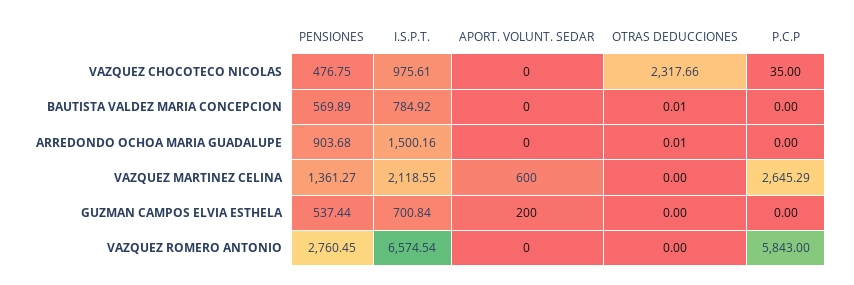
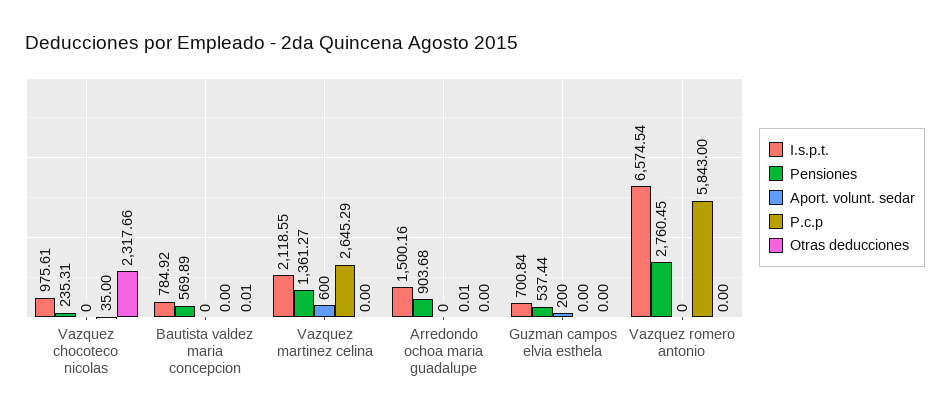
  {
    "PENSIONES": {
-     "VAZQUEZ CHOCOTECO NICOLAS": 476.75,
+     "VAZQUEZ CHOCOTECO NICOLAS": 235.31,
      "BAUTISTA VALDEZ MARIA CONCEPCION": 569.89,
      "ARREDONDO OCHOA MARIA GUADALUPE": 903.68,
      "VAZQUEZ MARTINEZ CELINA": 1361.27,
      "GUZMAN CAMPOS ELVIA ESTHELA": 537.44,
      "VAZQUEZ ROMERO ANTONIO": 2760.45
    },
    "I.S.P.T.": {
      "VAZQUEZ CHOCOTECO NICOLAS": 975.61,
      "BAUTISTA VALDEZ MARIA CONCEPCION": 784.92,
      "ARREDONDO OCHOA MARIA GUADALUPE": 1500.16,
      "VAZQUEZ MARTINEZ CELINA": 2118.55,
      "GUZMAN CAMPOS ELVIA ESTHELA": 700.84,
      "VAZQUEZ ROMERO ANTONIO": 6574.54
    },
    "APORT. VOLUNT. SEDAR": {
      "VAZQUEZ CHOCOTECO NICOLAS": 0,
      "BAUTISTA VALDEZ MARIA CONCEPCION": 0,
      "ARREDONDO OCHOA MARIA GUADALUPE": 0,
      "VAZQUEZ MARTINEZ CELINA": 600,
      "GUZMAN CAMPOS ELVIA ESTHELA": 200,
      "VAZQUEZ ROMERO ANTONIO": 0
    },
    "OTRAS DEDUCCIONES": {
      "VAZQUEZ CHOCOTECO NICOLAS": 2317.66,
      "BAUTISTA VALDEZ MARIA CONCEPCION": 0.01,
-     "ARREDONDO OCHOA MARIA GUADALUPE": 0.01,
+     "ARREDONDO OCHOA MARIA GUADALUPE": 0,
      "VAZQUEZ MARTINEZ CELINA": 0,
      "GUZMAN CAMPOS ELVIA ESTHELA": 0,
      "VAZQUEZ ROMERO ANTONIO": 0
    },
    "P.C.P": {
      "VAZQUEZ CHOCOTECO NICOLAS": 35,
      "BAUTISTA VALDEZ MARIA CONCEPCION": 0,
-     "ARREDONDO OCHOA MARIA GUADALUPE": 0,
+     "ARREDONDO OCHOA MARIA GUADALUPE": 0.01,
      "VAZQUEZ MARTINEZ CELINA": 2645.29,
      "GUZMAN CAMPOS ELVIA ESTHELA": 0,
      "VAZQUEZ ROMERO ANTONIO": 5843
    }
  }

